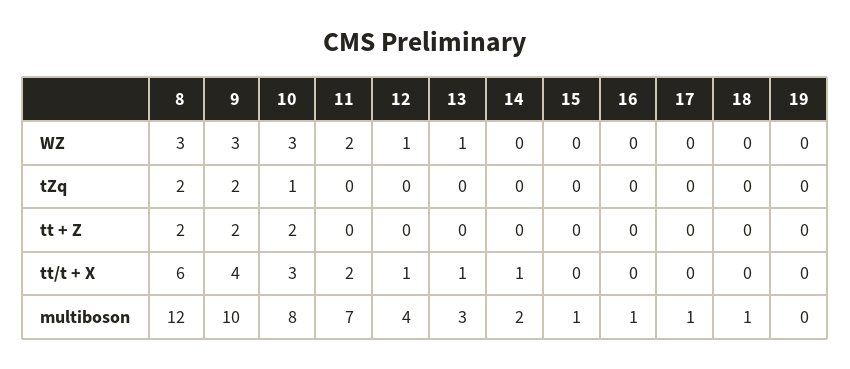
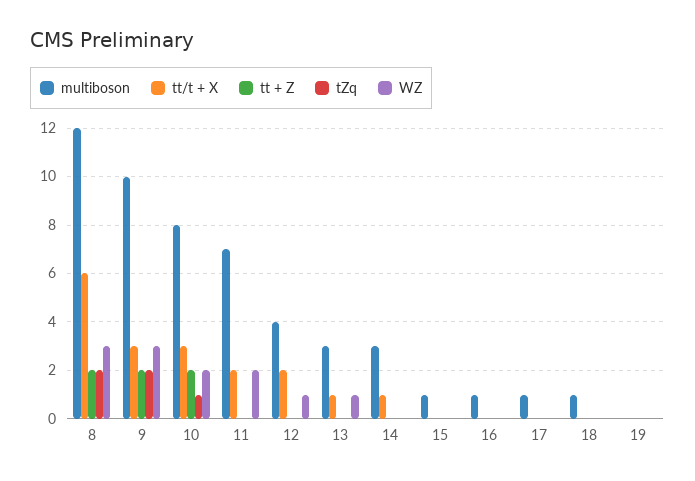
  {
    "WZ": {
      "8": 3,
      "9": 3,
-     "10": 3,
+     "10": 2,
      "11": 2,
      "12": 1,
      "13": 1,
      "14": 0,
      "15": 0,
      "16": 0,
      "17": 0,
      "18": 0,
      "19": 0
    },
    "tZq": {
      "8": 2,
      "9": 2,
      "10": 1,
      "11": 0,
      "12": 0,
      "13": 0,
      "14": 0,
      "15": 0,
      "16": 0,
      "17": 0,
      "18": 0,
      "19": 0
    },
    "tt + Z": {
      "8": 2,
      "9": 2,
      "10": 2,
      "11": 0,
      "12": 0,
      "13": 0,
      "14": 0,
      "15": 0,
      "16": 0,
      "17": 0,
      "18": 0,
      "19": 0
    },
    "tt/t + X": {
      "8": 6,
-     "9": 4,
+     "9": 3,
      "10": 3,
      "11": 2,
-     "12": 1,
+     "12": 2,
      "13": 1,
      "14": 1,
      "15": 0,
      "16": 0,
      "17": 0,
      "18": 0,
      "19": 0
    },
    "multiboson": {
      "8": 12,
      "9": 10,
      "10": 8,
      "11": 7,
      "12": 4,
      "13": 3,
-     "14": 2,
+     "14": 3,
      "15": 1,
      "16": 1,
      "17": 1,
      "18": 1,
      "19": 0
    }
  }

